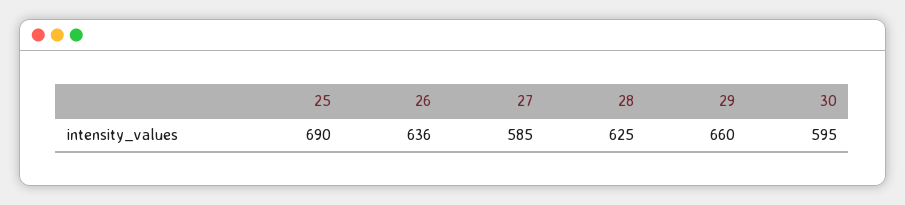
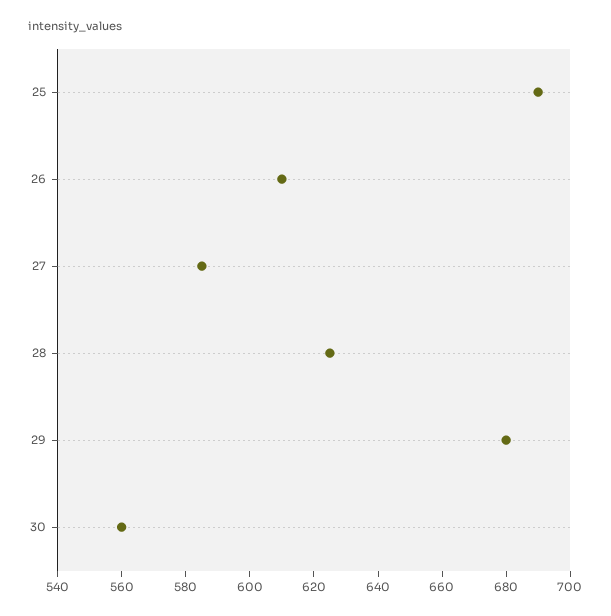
  {
    "25": 690,
-   "26": 636,
+   "26": 610,
    "27": 585,
    "28": 625,
-   "29": 660,
+   "29": 680,
-   "30": 595
+   "30": 560
  }

